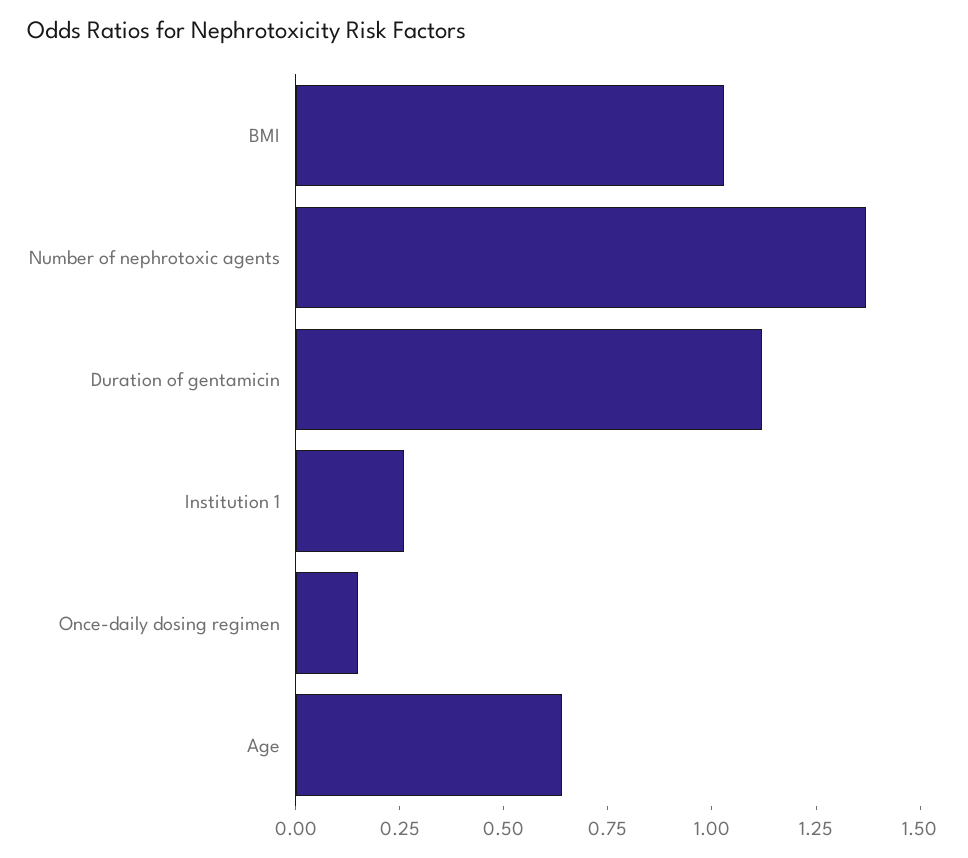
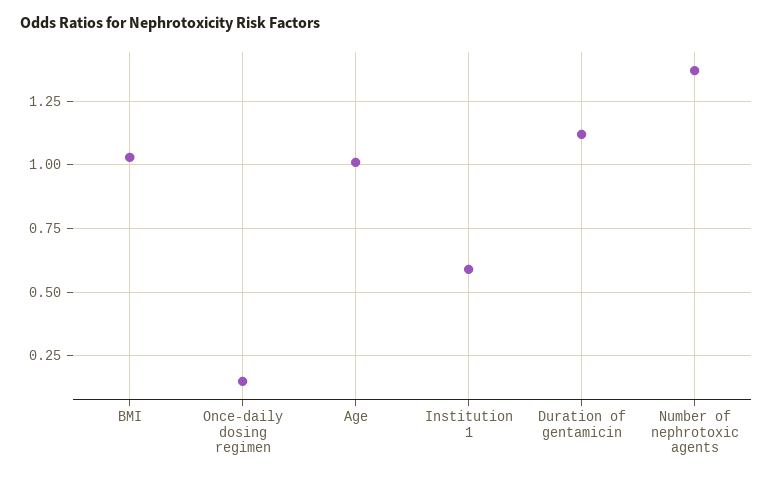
  {
    "BMI": 1.05,
    "Number of nephrotoxic agents": 1.35,
    "Duration of gentamicin": 1.1,
-   "Institution 1": 0.25,
+   "Institution 1": 0.6,
    "Once-daily dosing regimen": 0.15,
-   "Age": 0.65
+   "Age": 1
  }

